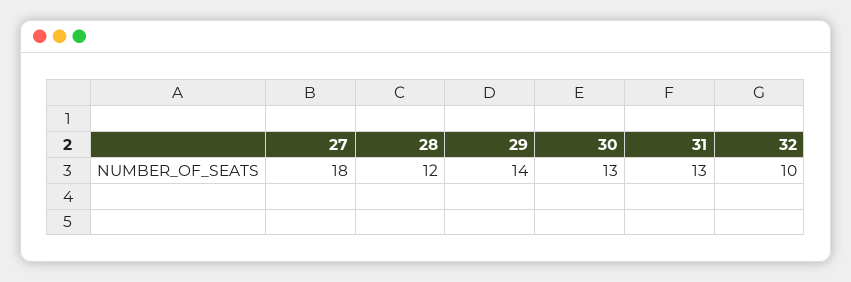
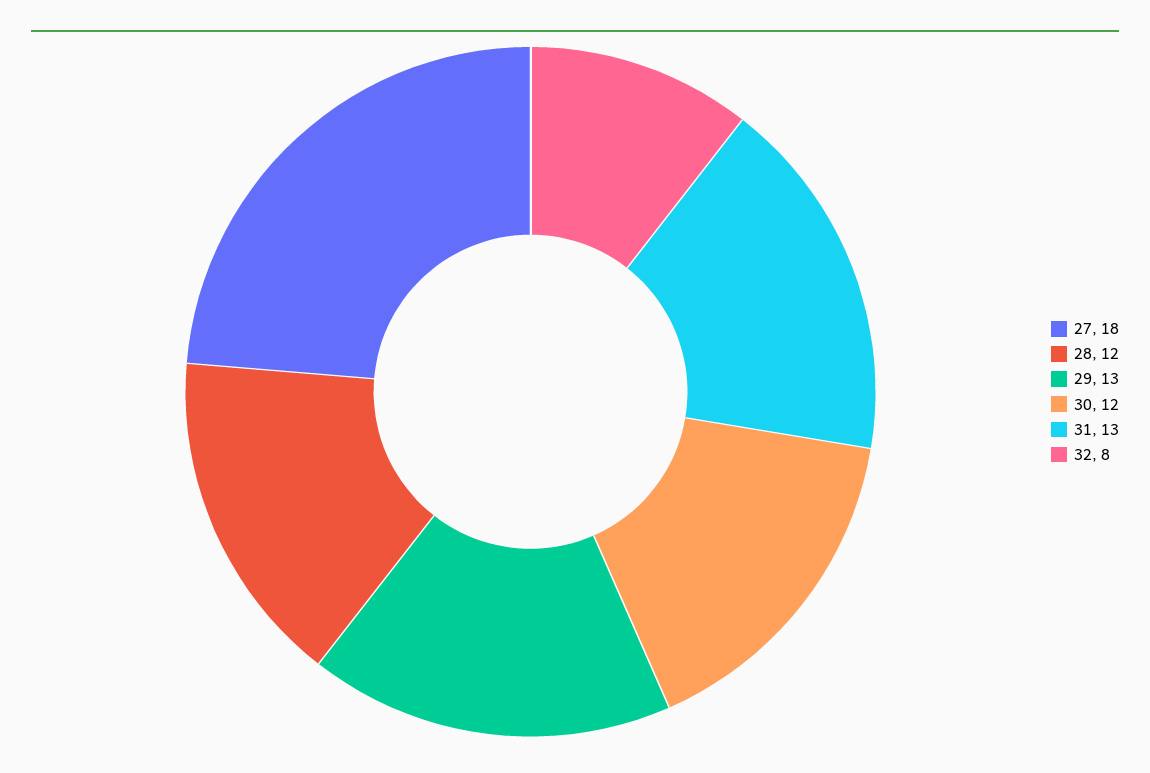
  {
    "27": 18,
    "28": 12,
-   "29": 14,
+   "29": 13,
-   "30": 13,
+   "30": 12,
    "31": 13,
-   "32": 10
+   "32": 8
  }

